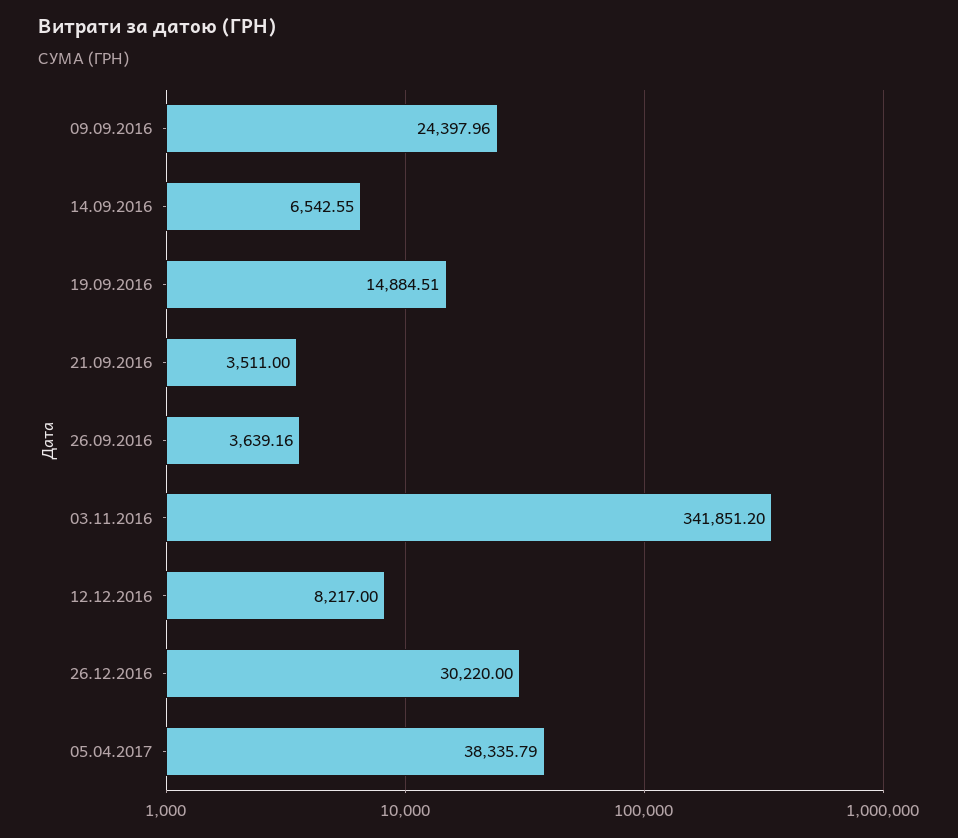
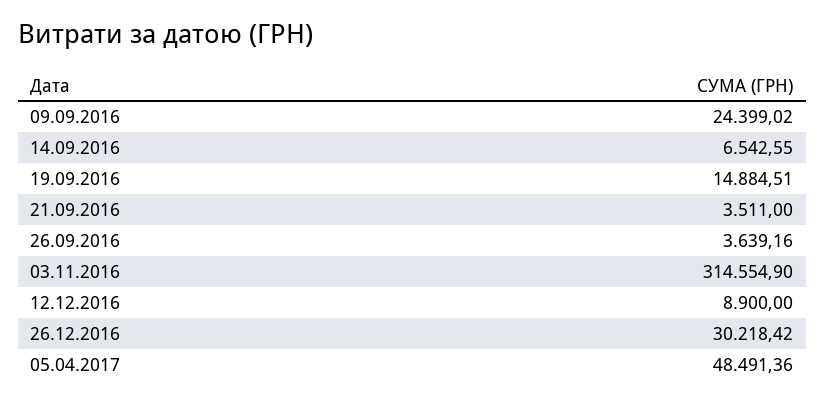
  {
-   "09.09.2016": 24397.96,
+   "09.09.2016": 24399.02,
    "14.09.2016": 6542.55,
    "19.09.2016": 14884.51,
    "21.09.2016": 3511,
    "26.09.2016": 3639.16,
-   "03.11.2016": 341851.2,
+   "03.11.2016": 314554.9,
-   "12.12.2016": 8217,
+   "12.12.2016": 8900,
-   "26.12.2016": 30220,
+   "26.12.2016": 30218.42,
-   "05.04.2017": 38335.79
+   "05.04.2017": 48491.36
  }

